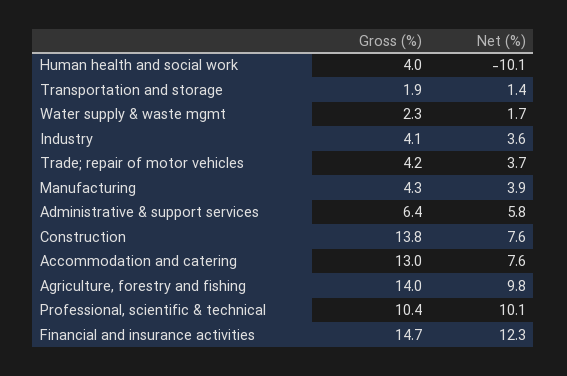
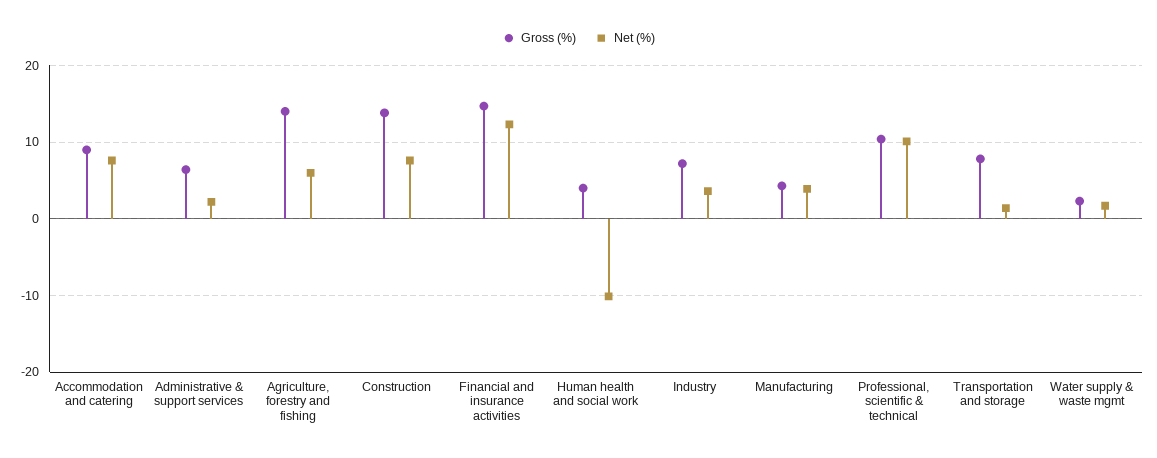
  {
    "Gross (%)": {
      "Human health and social work": 4,
-     "Transportation and storage": 1.9,
+     "Transportation and storage": 8,
      "Water supply & waste mgmt": 2.3,
-     "Industry": 4.1,
+     "Industry": 7,
-     "Trade; repair of motor vehicles": 4.2,
      "Manufacturing": 4.3,
      "Administrative & support services": 6.4,
      "Construction": 13.8,
-     "Accommodation and catering": 13,
+     "Accommodation and catering": 9,
      "Agriculture, forestry and fishing": 14,
      "Professional, scientific & technical": 10.4,
      "Financial and insurance activities": 14.7
    },
    "Net (%)": {
      "Human health and social work": -10.1,
      "Transportation and storage": 1.4,
      "Water supply & waste mgmt": 1.7,
      "Industry": 3.6,
-     "Trade; repair of motor vehicles": 3.7,
      "Manufacturing": 3.9,
-     "Administrative & support services": 5.8,
+     "Administrative & support services": 2,
      "Construction": 7.6,
      "Accommodation and catering": 7.6,
-     "Agriculture, forestry and fishing": 9.8,
+     "Agriculture, forestry and fishing": 6,
      "Professional, scientific & technical": 10.1,
      "Financial and insurance activities": 12.3
    }
  }

